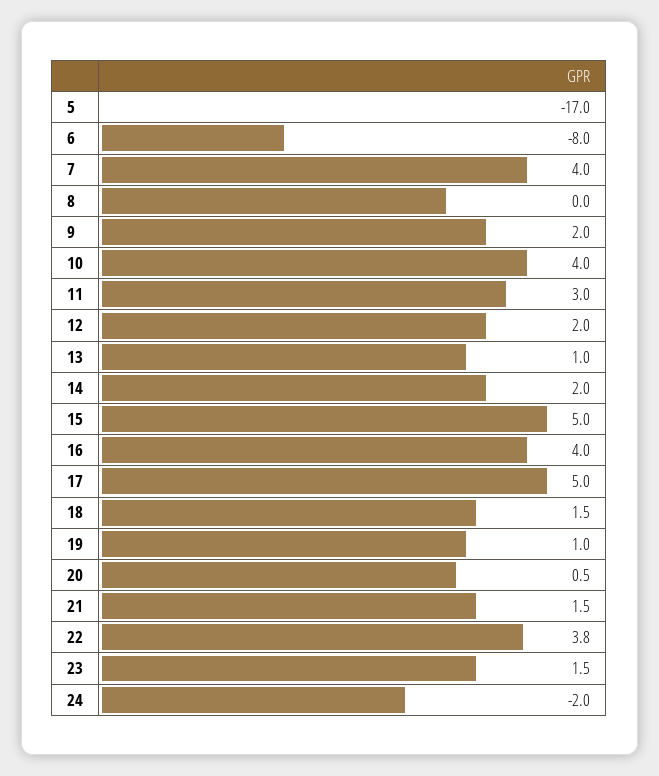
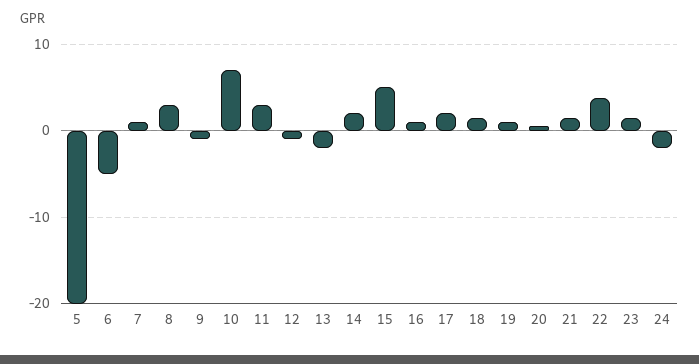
  {
-   "5": -17,
+   "5": -20,
-   "6": -8,
+   "6": -5,
-   "7": 4,
+   "7": 1,
-   "8": 0,
+   "8": 3,
-   "9": 2,
+   "9": -1,
-   "10": 4,
+   "10": 7,
    "11": 3,
-   "12": 2,
+   "12": -1,
-   "13": 1,
+   "13": -2,
    "14": 2,
    "15": 5,
-   "16": 4,
+   "16": 1,
-   "17": 5,
+   "17": 2,
    "18": 1.5,
    "19": 1,
    "20": 0.5,
    "21": 1.5,
    "22": 3.8,
    "23": 1.5,
    "24": -2
  }

